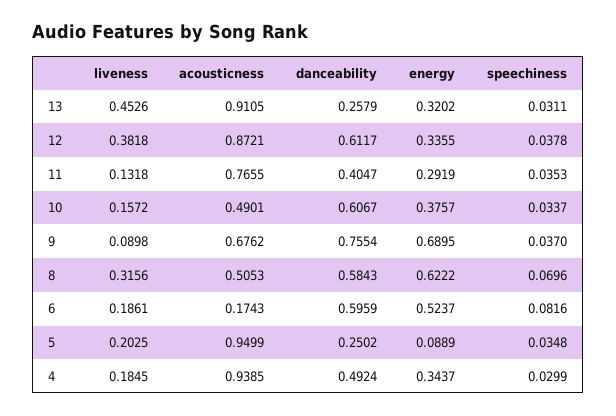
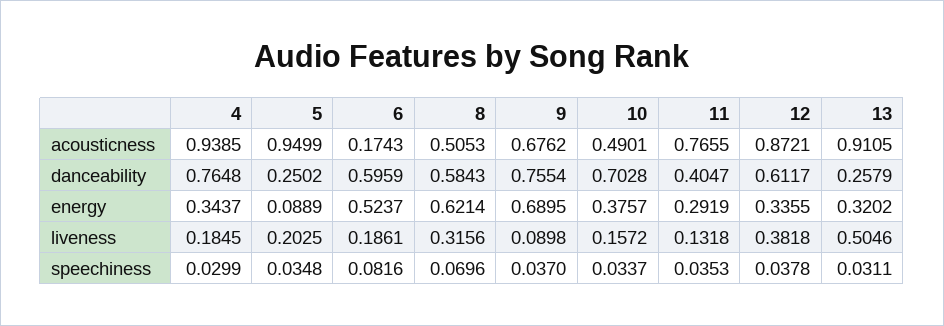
  {
    "liveness": {
-     "13": 0.4526,
+     "13": 0.5046,
      "12": 0.3818,
      "11": 0.1318,
      "10": 0.1572,
      "9": 0.0898,
      "8": 0.3156,
      "6": 0.1861,
      "5": 0.2025,
      "4": 0.1845
    },
    "acousticness": {
      "13": 0.9105,
      "12": 0.8721,
      "11": 0.7655,
      "10": 0.4901,
      "9": 0.6762,
      "8": 0.5053,
      "6": 0.1743,
      "5": 0.9499,
      "4": 0.9385
    },
    "danceability": {
      "13": 0.2579,
      "12": 0.6117,
      "11": 0.4047,
-     "10": 0.6067,
+     "10": 0.7028,
      "9": 0.7554,
      "8": 0.5843,
      "6": 0.5959,
      "5": 0.2502,
-     "4": 0.4924
+     "4": 0.7648
    },
    "energy": {
      "13": 0.3202,
      "12": 0.3355,
      "11": 0.2919,
      "10": 0.3757,
      "9": 0.6895,
-     "8": 0.6222,
+     "8": 0.6214,
      "6": 0.5237,
      "5": 0.0889,
      "4": 0.3437
    },
    "speechiness": {
      "13": 0.0311,
      "12": 0.0378,
      "11": 0.0353,
      "10": 0.0337,
      "9": 0.037,
      "8": 0.0696,
      "6": 0.0816,
      "5": 0.0348,
      "4": 0.0299
    }
  }

